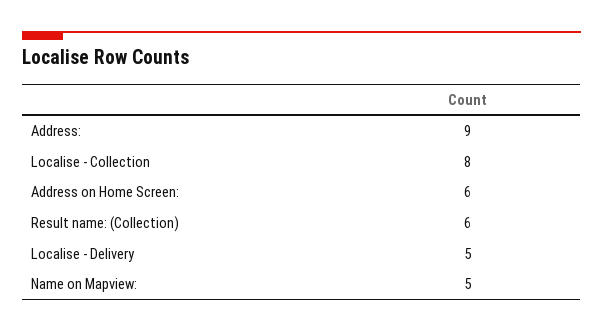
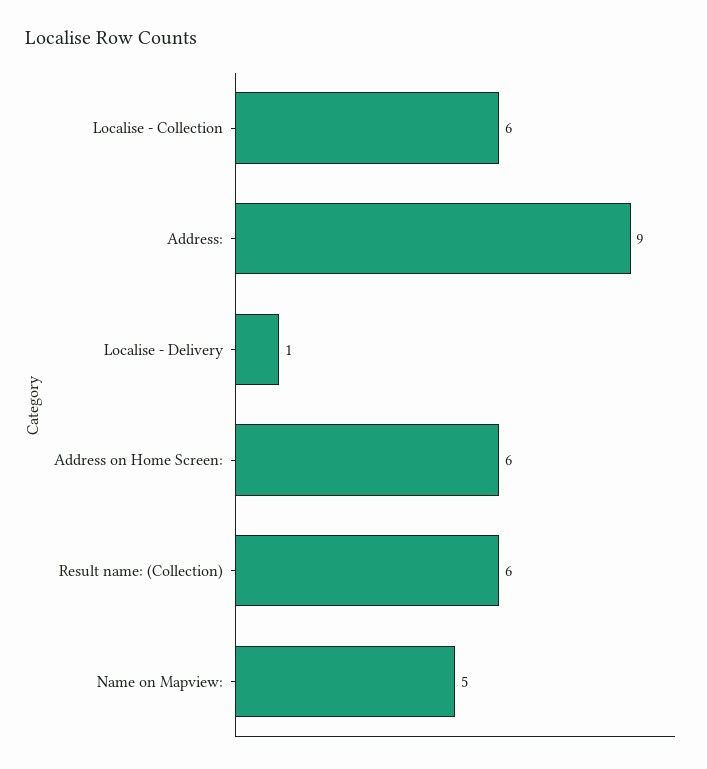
  {
    "Address:": 9,
-   "Localise - Collection": 8,
+   "Localise - Collection": 6,
    "Address on Home Screen:": 6,
    "Result name: (Collection)": 6,
-   "Localise - Delivery": 5,
+   "Localise - Delivery": 1,
    "Name on Mapview:": 5
  }

